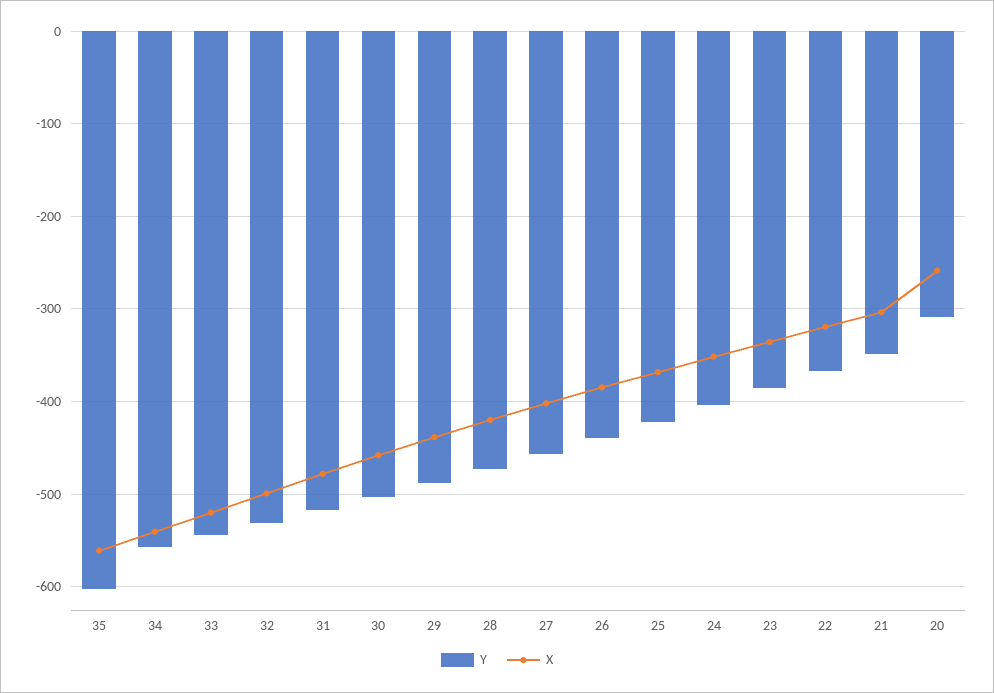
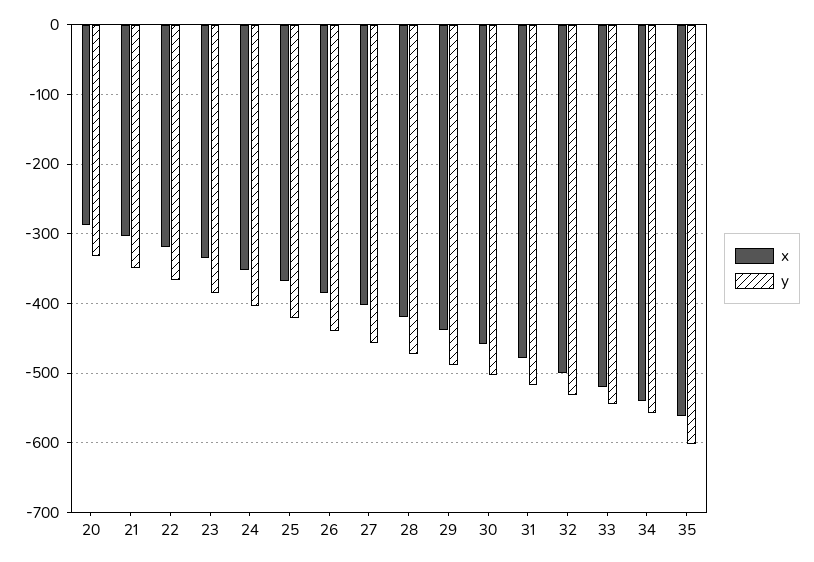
  {
    "Y": {
      "35": -600,
      "34": -560,
      "33": -540,
      "32": -530,
      "31": -520,
      "30": -500,
      "29": -490,
      "28": -470,
      "27": -460,
      "26": -440,
      "25": -420,
      "24": -400,
      "23": -390,
      "22": -370,
      "21": -350,
-     "20": -310
+     "20": -330
    },
    "X": {
      "35": -560,
      "34": -540,
      "33": -520,
      "32": -500,
      "31": -480,
      "30": -460,
      "29": -440,
      "28": -420,
      "27": -400,
      "26": -380,
      "25": -370,
      "24": -350,
      "23": -340,
      "22": -320,
      "21": -300,
-     "20": -260
+     "20": -290
    }
  }

